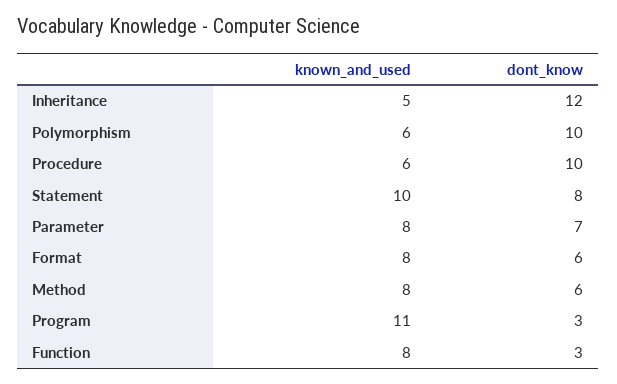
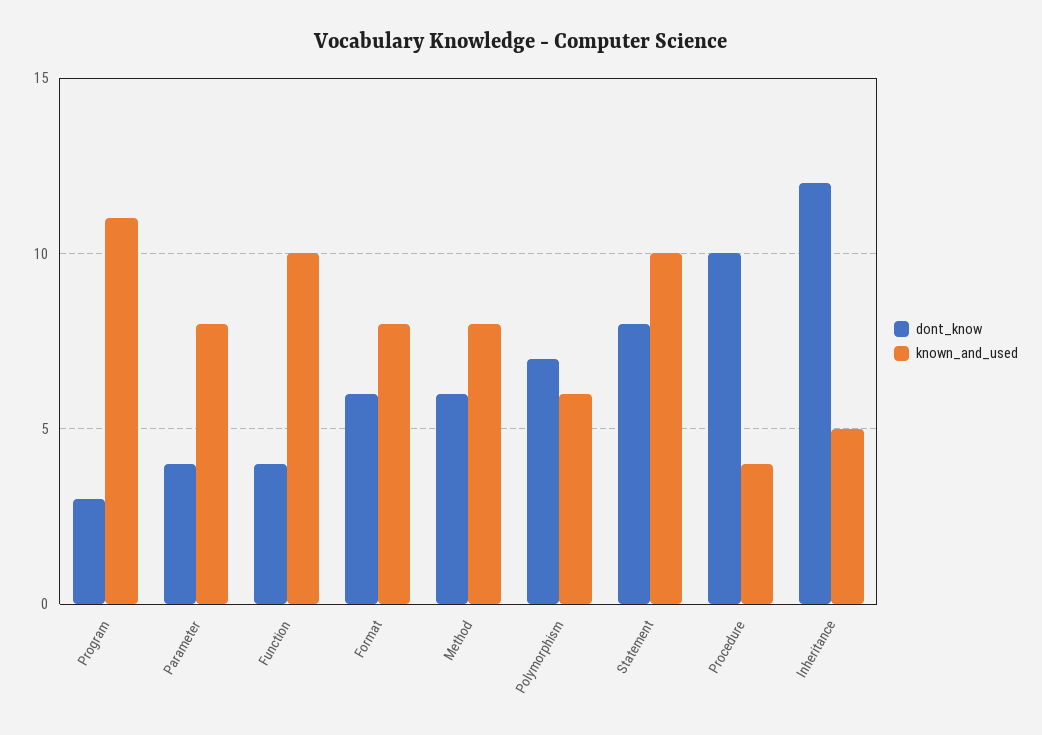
  {
    "known_and_used": {
      "Inheritance": 5,
      "Polymorphism": 6,
-     "Procedure": 6,
+     "Procedure": 4,
      "Statement": 10,
      "Parameter": 8,
      "Format": 8,
      "Method": 8,
      "Program": 11,
-     "Function": 8
+     "Function": 10
    },
    "dont_know": {
      "Inheritance": 12,
-     "Polymorphism": 10,
+     "Polymorphism": 7,
      "Procedure": 10,
      "Statement": 8,
-     "Parameter": 7,
+     "Parameter": 4,
      "Format": 6,
      "Method": 6,
      "Program": 3,
-     "Function": 3
+     "Function": 4
    }
  }

